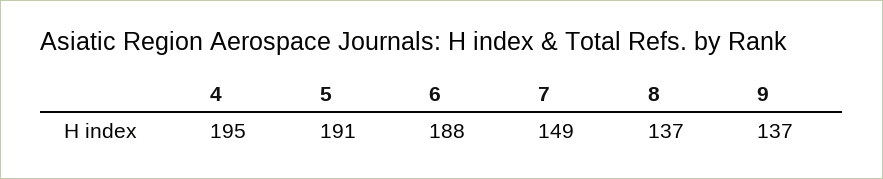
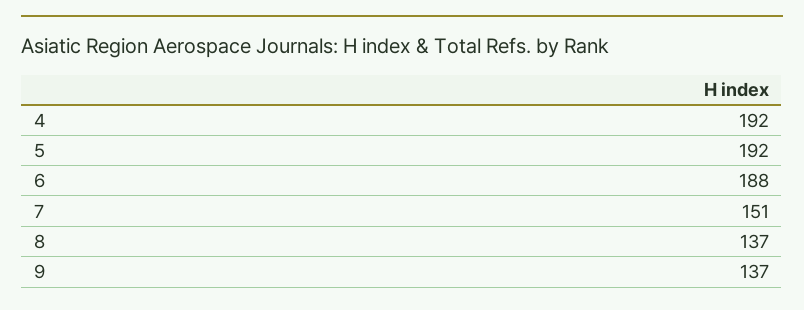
  {
-   "4": 195,
+   "4": 192,
-   "5": 191,
+   "5": 192,
    "6": 188,
-   "7": 149,
+   "7": 151,
    "8": 137,
    "9": 137
  }

